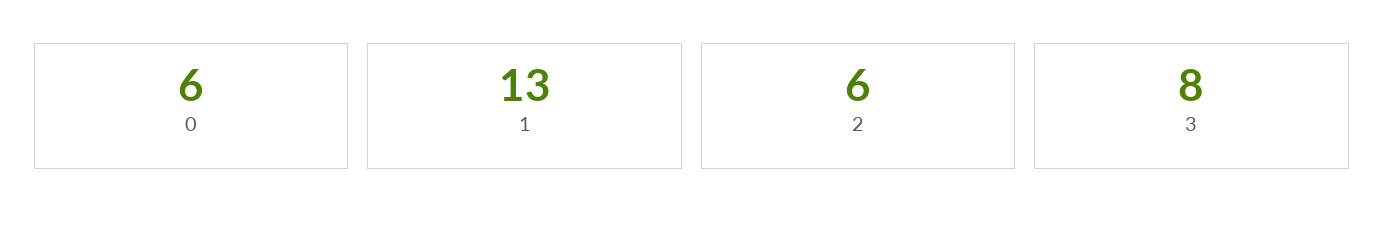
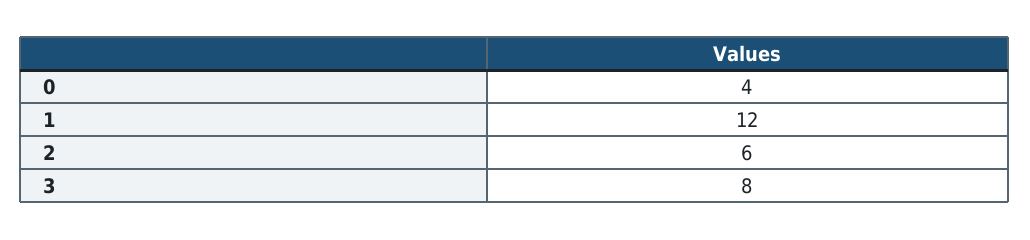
  {
-   "0": 6,
+   "0": 4,
-   "1": 13,
+   "1": 12,
    "2": 6,
    "3": 8
  }

